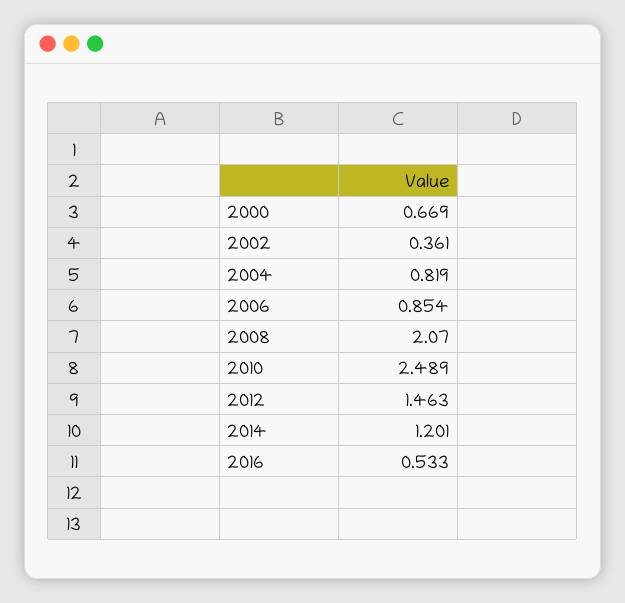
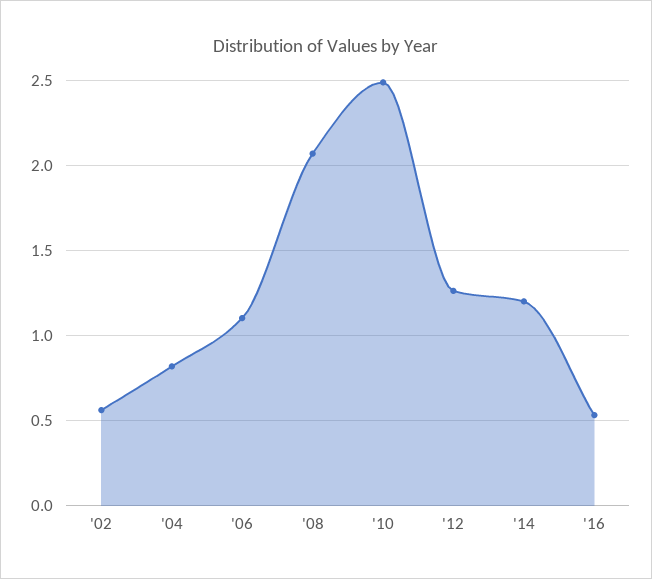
  {
-   "2000": 0.669,
-   "2002": 0.361,
+   "2002": 0.55,
    "2004": 0.819,
-   "2006": 0.854,
+   "2006": 1.1,
    "2008": 2.07,
    "2010": 2.489,
-   "2012": 1.463,
+   "2012": 1.25,
    "2014": 1.201,
    "2016": 0.533
  }

